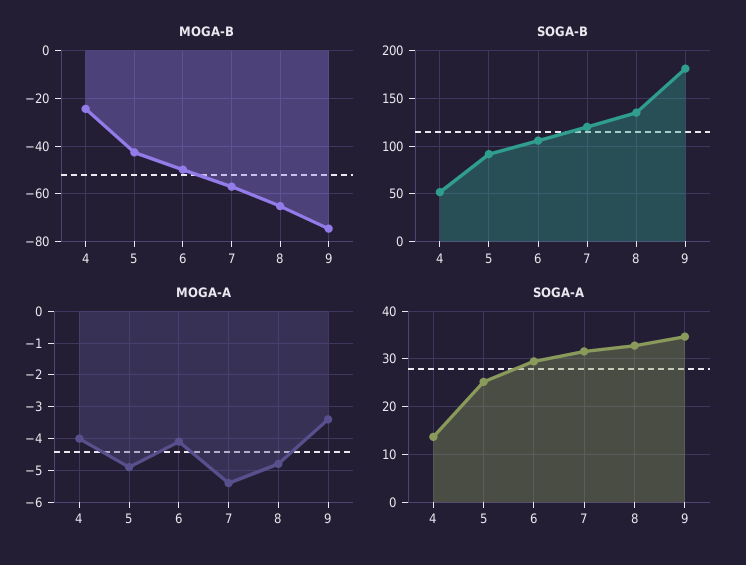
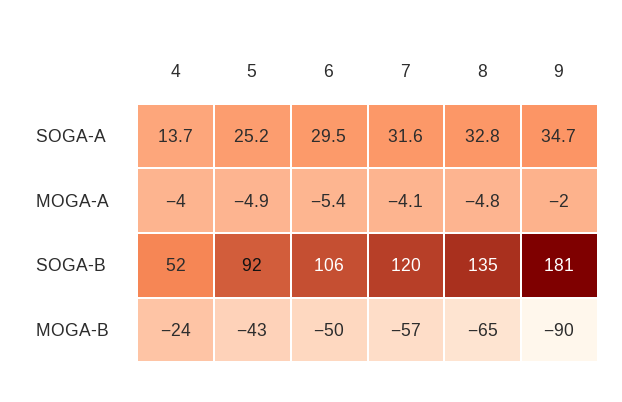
  {
    "MOGA-B": {
      "4": -24,
      "5": -43,
      "6": -50,
      "7": -57,
      "8": -65,
-     "9": -75
+     "9": -90
    },
    "SOGA-B": {
      "4": 52,
      "5": 92,
      "6": 106,
      "7": 120,
      "8": 135,
      "9": 181
    },
    "MOGA-A": {
      "4": -4,
      "5": -4.9,
-     "6": -4,
+     "6": -5.4,
-     "7": -5.5,
+     "7": -4.1,
      "8": -4.8,
-     "9": -3.5
+     "9": -2
    },
    "SOGA-A": {
      "4": 13.7,
      "5": 25.2,
      "6": 29.5,
      "7": 31.6,
      "8": 32.8,
      "9": 34.7
    }
  }

